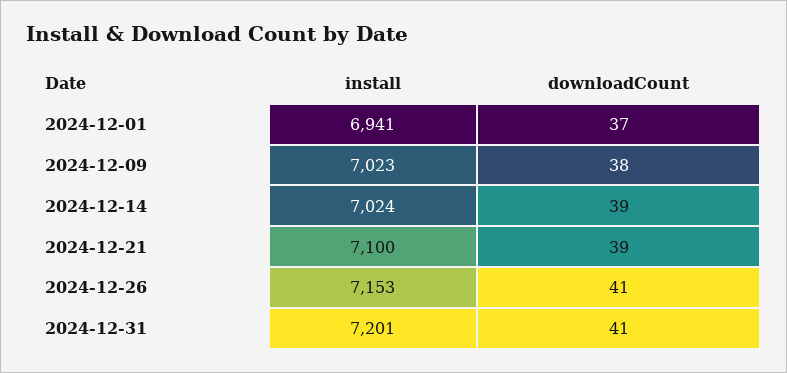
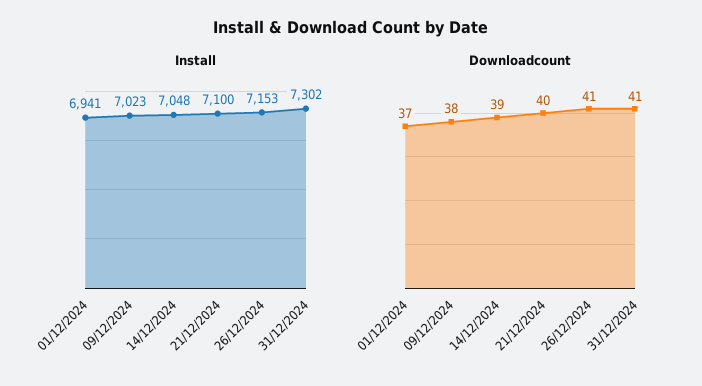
  {
    "install": {
      "2024-12-01": 6941,
      "2024-12-09": 7023,
-     "2024-12-14": 7024,
+     "2024-12-14": 7048,
      "2024-12-21": 7100,
      "2024-12-26": 7153,
-     "2024-12-31": 7201
+     "2024-12-31": 7302
    },
    "downloadCount": {
      "2024-12-01": 37,
      "2024-12-09": 38,
      "2024-12-14": 39,
-     "2024-12-21": 39,
+     "2024-12-21": 40,
      "2024-12-26": 41,
      "2024-12-31": 41
    }
  }

